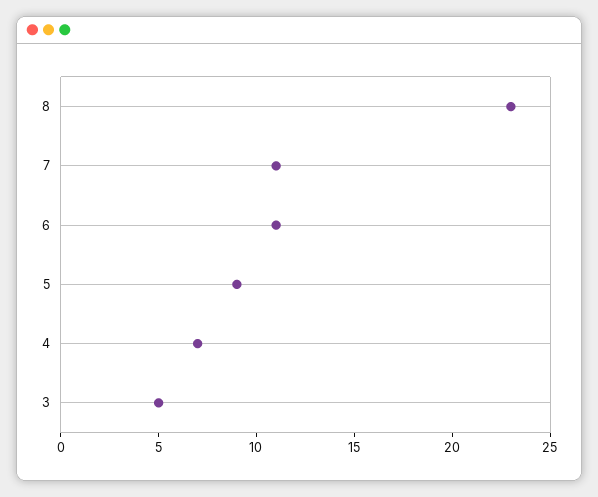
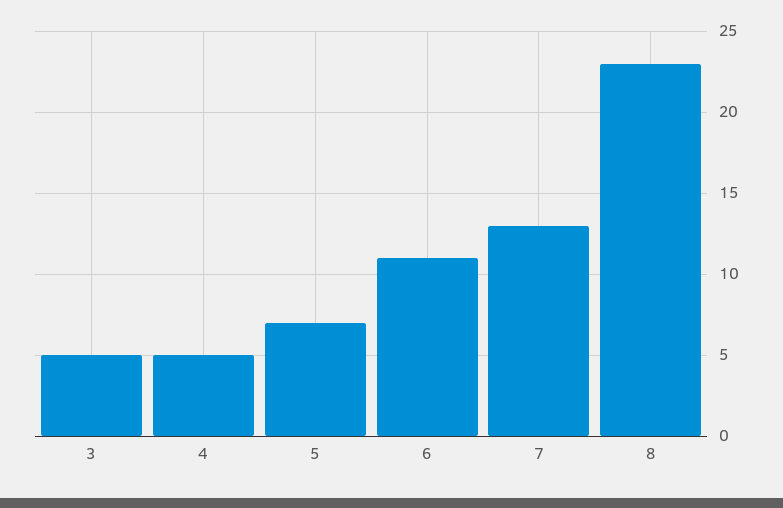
  {
    "8": 23,
-   "7": 11,
+   "7": 13,
    "6": 11,
-   "5": 9,
+   "5": 7,
-   "4": 7,
+   "4": 5,
    "3": 5
  }

